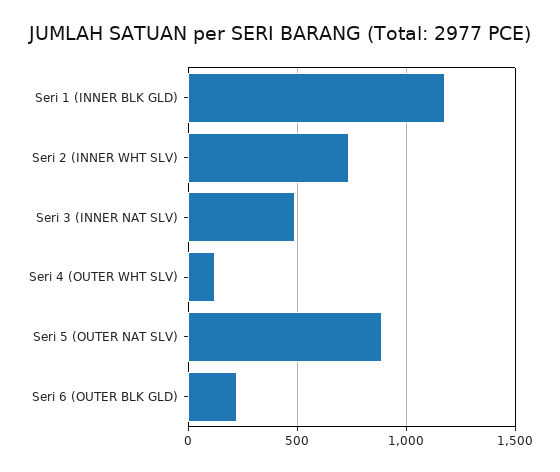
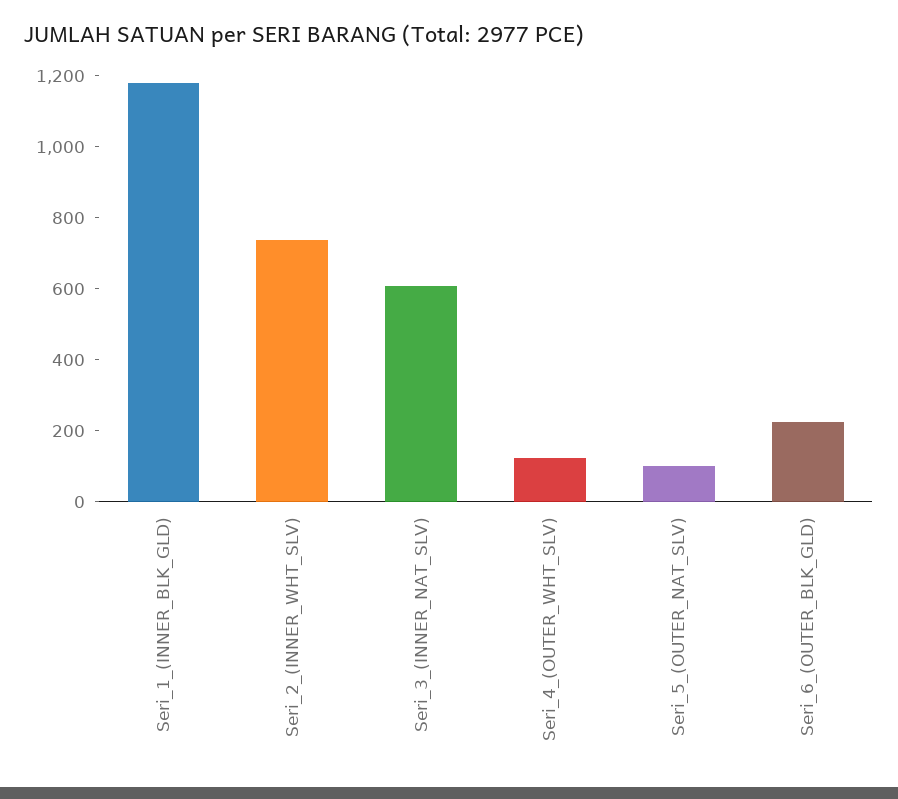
  {
    "Seri 1 (INNER BLK GLD)": 1200,
    "Seri 2 (INNER WHT SLV)": 750,
-   "Seri 3 (INNER NAT SLV)": 500,
+   "Seri 3 (INNER NAT SLV)": 600,
    "Seri 4 (OUTER WHT SLV)": 100,
-   "Seri 5 (OUTER NAT SLV)": 900,
+   "Seri 5 (OUTER NAT SLV)": 100,
    "Seri 6 (OUTER BLK GLD)": 250
  }

